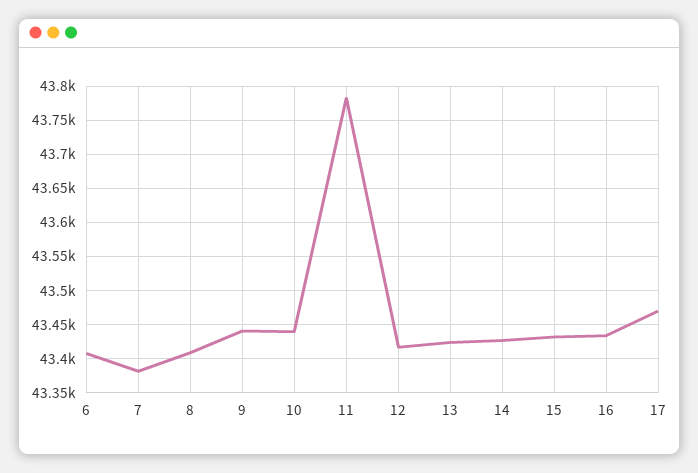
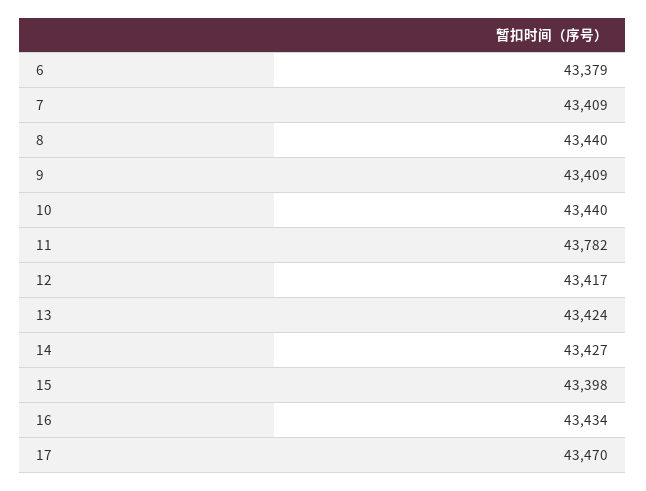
  {
-   "6": 43410,
+   "6": 43379,
-   "7": 43380,
+   "7": 43409,
-   "8": 43410,
+   "8": 43440,
-   "9": 43440,
+   "9": 43409,
    "10": 43440,
    "11": 43782,
    "12": 43417,
    "13": 43424,
    "14": 43427,
-   "15": 43430,
+   "15": 43398,
    "16": 43434,
    "17": 43470
  }

